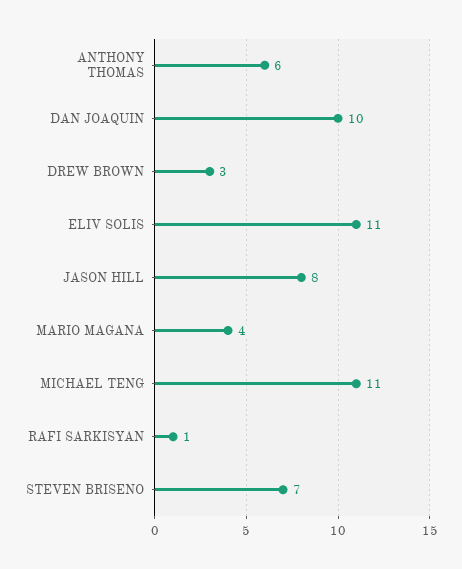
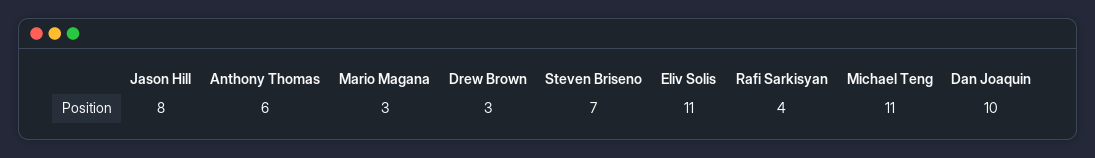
  {
    "ANTHONY THOMAS": 6,
    "DAN JOAQUIN": 10,
    "DREW BROWN": 3,
    "ELIV SOLIS": 11,
    "JASON HILL": 8,
-   "MARIO MAGANA": 4,
+   "MARIO MAGANA": 3,
    "MICHAEL TENG": 11,
-   "RAFI SARKISYAN": 1,
+   "RAFI SARKISYAN": 4,
    "STEVEN BRISENO": 7
  }

